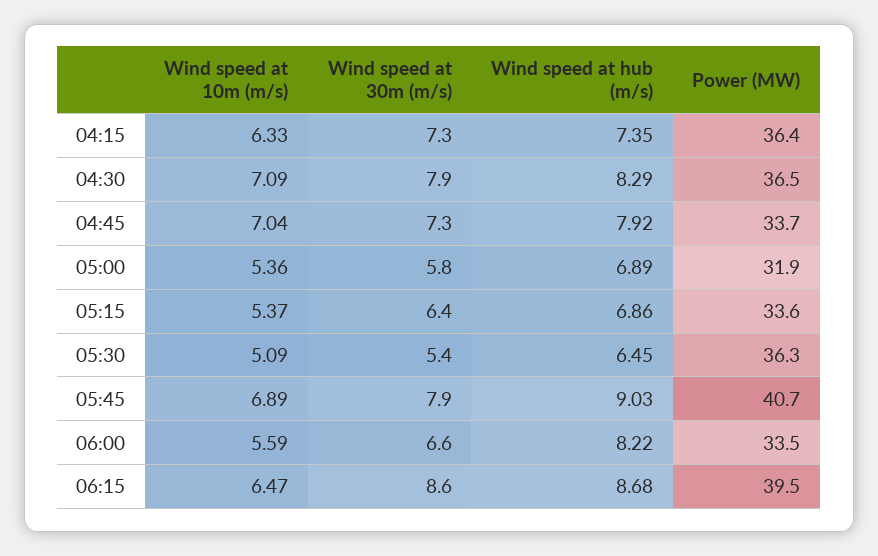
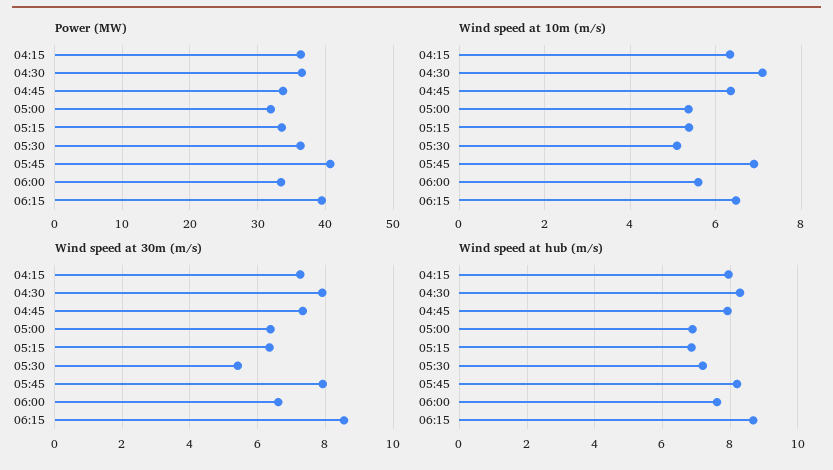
  {
    "Wind speed at 10m (m/s)": {
      "04:15": 6.33,
      "04:30": 7.09,
-     "04:45": 7.04,
+     "04:45": 6.4,
      "05:00": 5.36,
      "05:15": 5.37,
      "05:30": 5.09,
      "05:45": 6.89,
      "06:00": 5.59,
      "06:15": 6.47
    },
    "Wind speed at 30m (m/s)": {
      "04:15": 7.3,
      "04:30": 7.9,
      "04:45": 7.3,
-     "05:00": 5.8,
+     "05:00": 6.4,
      "05:15": 6.4,
      "05:30": 5.4,
      "05:45": 7.9,
      "06:00": 6.6,
      "06:15": 8.6
    },
    "Wind speed at hub (m/s)": {
-     "04:15": 7.35,
+     "04:15": 8,
      "04:30": 8.29,
      "04:45": 7.92,
      "05:00": 6.89,
      "05:15": 6.86,
-     "05:30": 6.45,
+     "05:30": 7.2,
-     "05:45": 9.03,
+     "05:45": 8.2,
-     "06:00": 8.22,
+     "06:00": 7.6,
      "06:15": 8.68
    },
    "Power (MW)": {
      "04:15": 36.4,
      "04:30": 36.5,
      "04:45": 33.7,
      "05:00": 31.9,
      "05:15": 33.6,
      "05:30": 36.3,
      "05:45": 40.7,
      "06:00": 33.5,
      "06:15": 39.5
    }
  }

